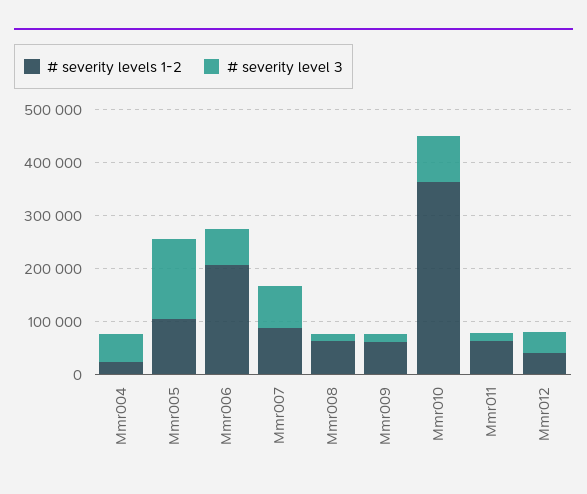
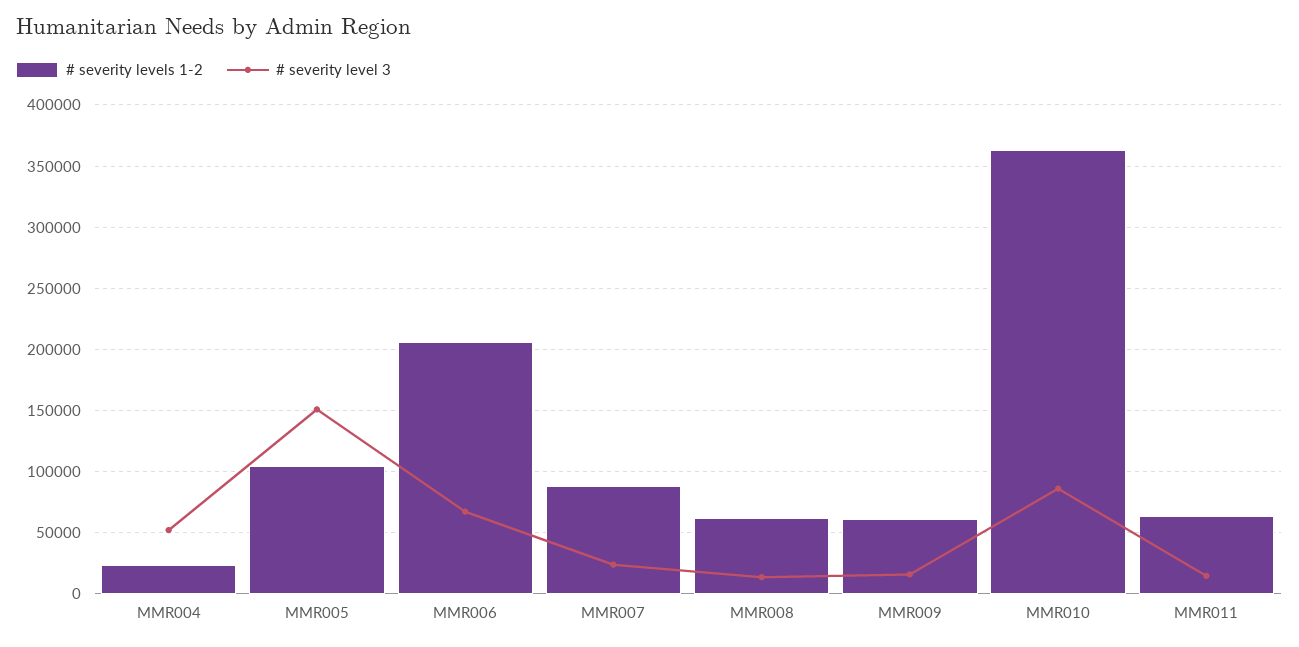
  {
    "# severity levels 1-2": {
      "Mmr004": 25000,
      "Mmr005": 105000,
      "Mmr006": 205000,
      "Mmr007": 90000,
      "Mmr008": 60000,
      "Mmr009": 60000,
      "Mmr010": 365000,
-     "Mmr011": 65000,
+     "Mmr011": 65000
-     "Mmr012": 40000
    },
    "# severity level 3": {
      "Mmr004": 50000,
      "Mmr005": 150000,
      "Mmr006": 65000,
-     "Mmr007": 80000,
+     "Mmr007": 25000,
      "Mmr008": 15000,
      "Mmr009": 15000,
      "Mmr010": 85000,
-     "Mmr011": 15000,
+     "Mmr011": 15000
-     "Mmr012": 40000
    }
  }

